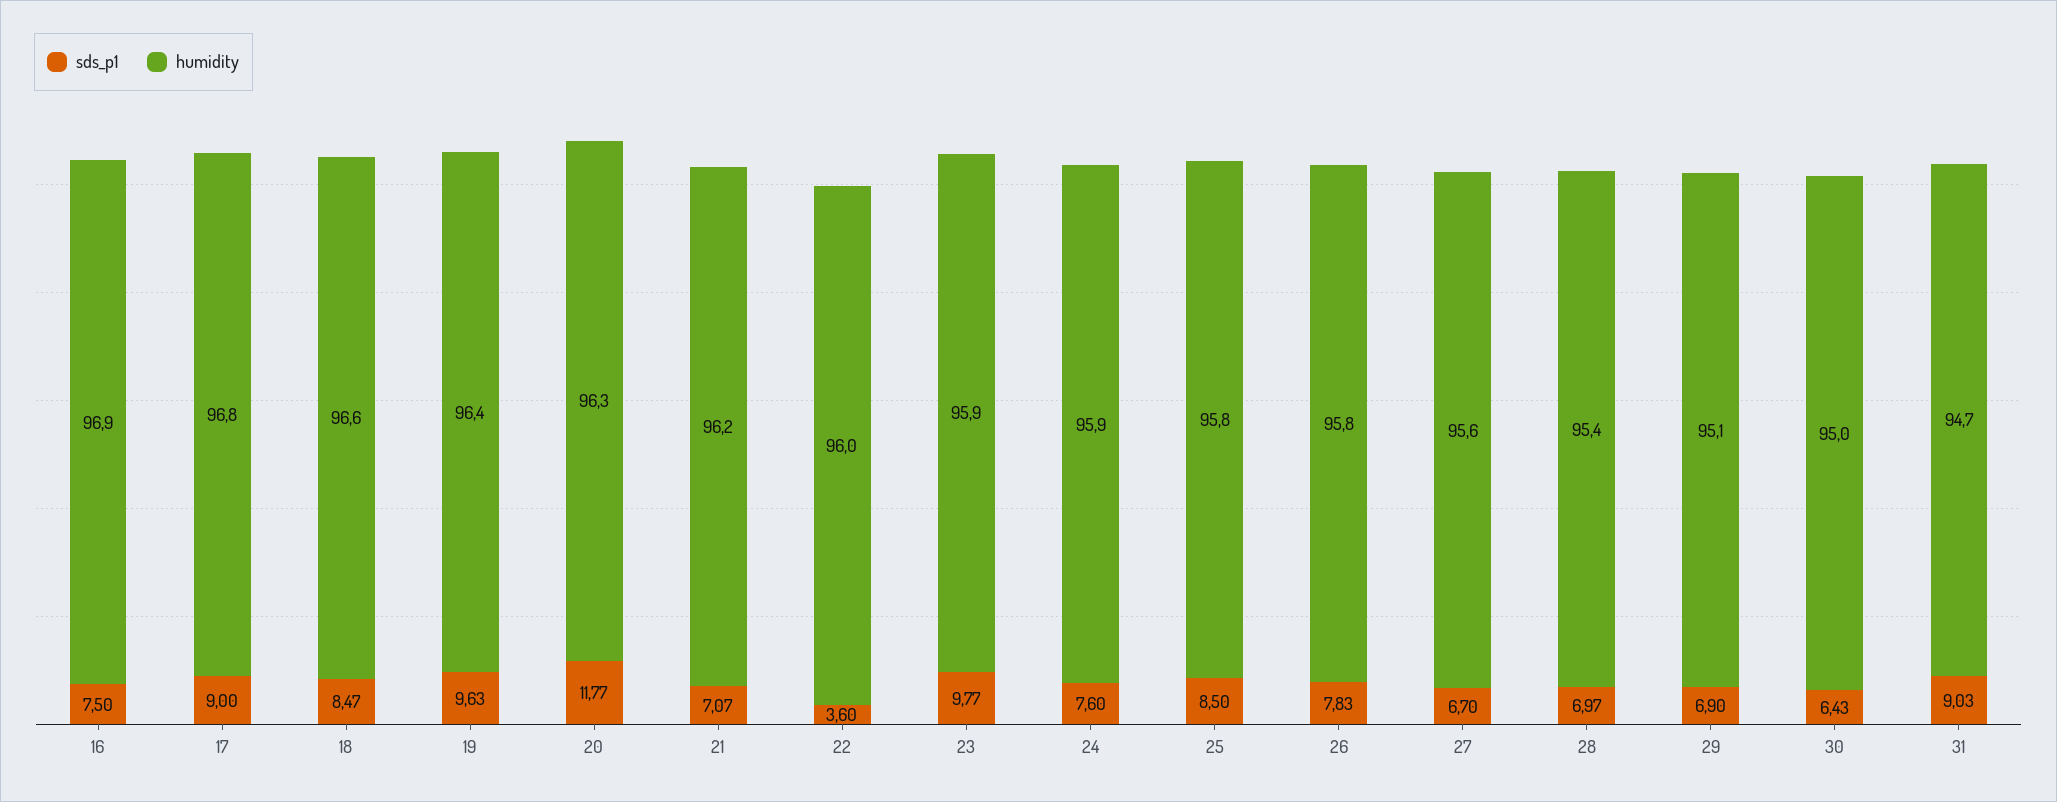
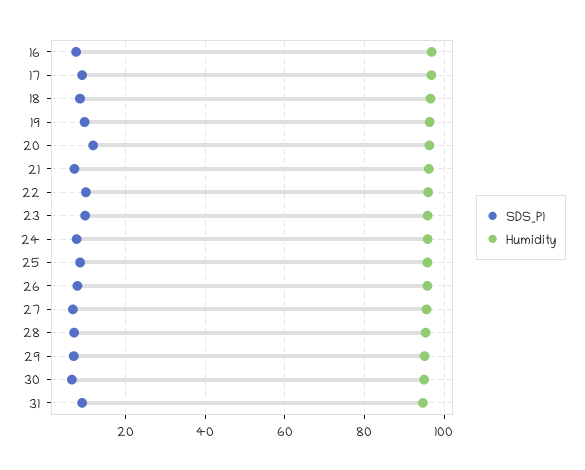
  {
    "sds_p1": {
      "16": 7.5,
      "17": 9,
      "18": 8.47,
      "19": 9.63,
      "20": 11.77,
      "21": 7.07,
-     "22": 3.6,
+     "22": 10,
      "23": 9.77,
      "24": 7.6,
      "25": 8.5,
      "26": 7.83,
      "27": 6.7,
      "28": 6.97,
      "29": 6.9,
      "30": 6.43,
      "31": 9.03
    },
    "humidity": {
      "16": 96.9,
      "17": 96.8,
      "18": 96.6,
      "19": 96.4,
      "20": 96.3,
      "21": 96.2,
      "22": 96,
      "23": 95.9,
      "24": 95.9,
      "25": 95.8,
      "26": 95.8,
      "27": 95.6,
      "28": 95.4,
      "29": 95.1,
      "30": 95,
      "31": 94.7
    }
  }

